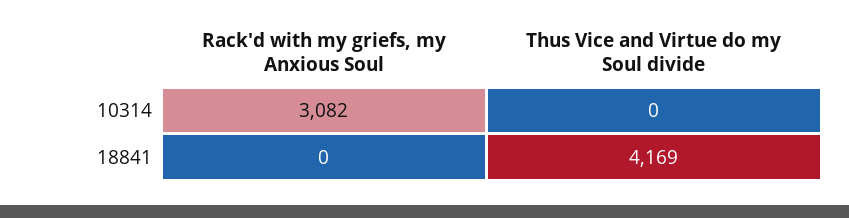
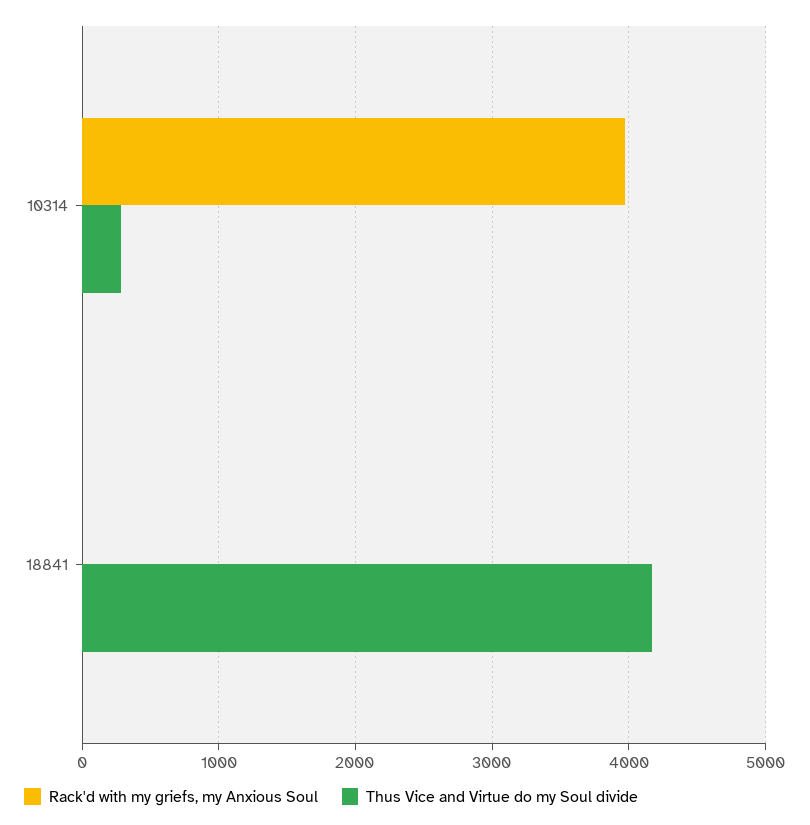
  {
    "Rack'd with my griefs, my Anxious Soul": {
-     "10314": 3082,
+     "10314": 4000,
      "18841": 0
    },
    "Thus Vice and Virtue do my Soul divide": {
-     "10314": 0,
+     "10314": 300,
      "18841": 4169
    }
  }

